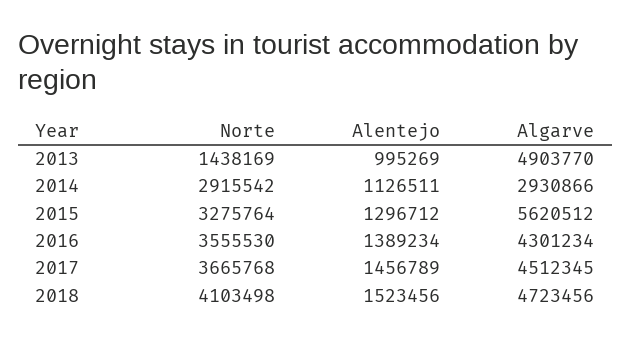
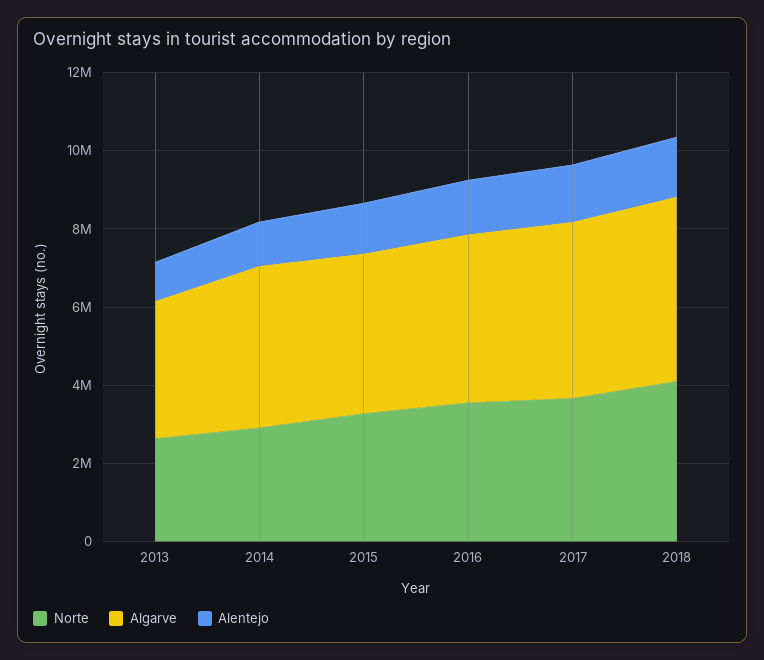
  {
    "Norte": {
-     "2013": 1438169,
+     "2013": 2500000,
      "2014": 2915542,
      "2015": 3275764,
      "2016": 3555530,
      "2017": 3665768,
      "2018": 4103498
    },
    "Alentejo": {
      "2013": 995269,
      "2014": 1126511,
      "2015": 1296712,
      "2016": 1389234,
      "2017": 1456789,
      "2018": 1523456
    },
    "Algarve": {
-     "2013": 4903770,
+     "2013": 3500000,
-     "2014": 2930866,
+     "2014": 4000000,
-     "2015": 5620512,
+     "2015": 4000000,
      "2016": 4301234,
      "2017": 4512345,
      "2018": 4723456
    }
  }

